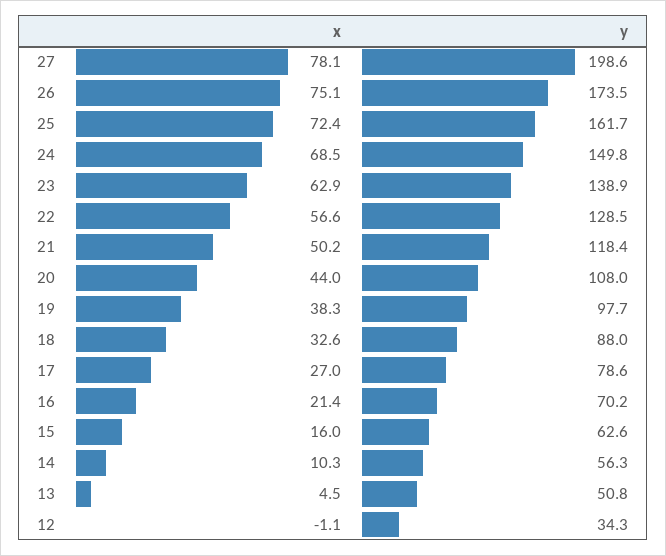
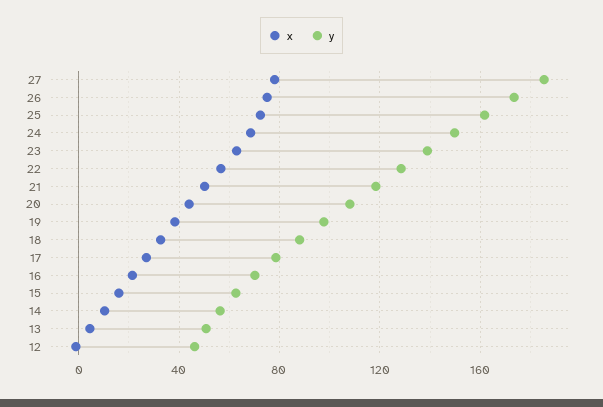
  {
    "x": {
      "27": 78.1,
      "26": 75.1,
      "25": 72.4,
      "24": 68.5,
      "23": 62.9,
      "22": 56.6,
      "21": 50.2,
      "20": 44,
      "19": 38.3,
      "18": 32.6,
      "17": 27,
      "16": 21.4,
      "15": 16,
      "14": 10.3,
      "13": 4.5,
      "12": -1.1
    },
    "y": {
-     "27": 198.6,
+     "27": 185,
      "26": 173.5,
      "25": 161.7,
      "24": 149.8,
      "23": 138.9,
      "22": 128.5,
      "21": 118.4,
      "20": 108,
      "19": 97.7,
      "18": 88,
      "17": 78.6,
      "16": 70.2,
      "15": 62.6,
      "14": 56.3,
      "13": 50.8,
-     "12": 34.3
+     "12": 45
    }
  }

